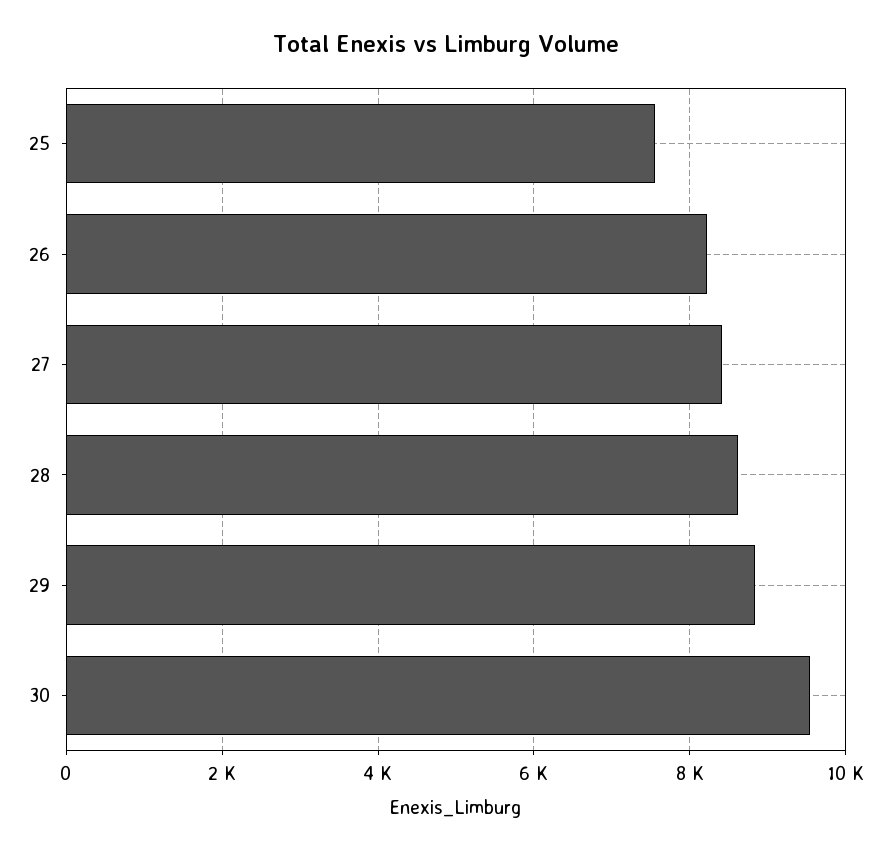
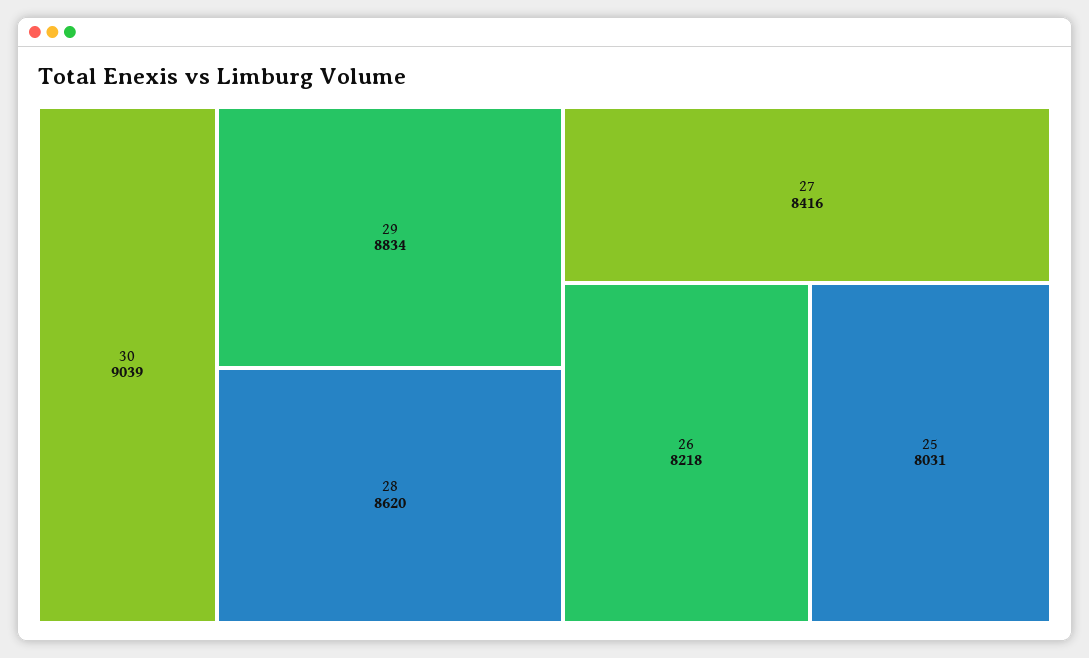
  {
-   "25": 7600,
+   "25": 8031,
    "26": 8218,
    "27": 8416,
    "28": 8620,
    "29": 8834,
-   "30": 9600
+   "30": 9039
  }

